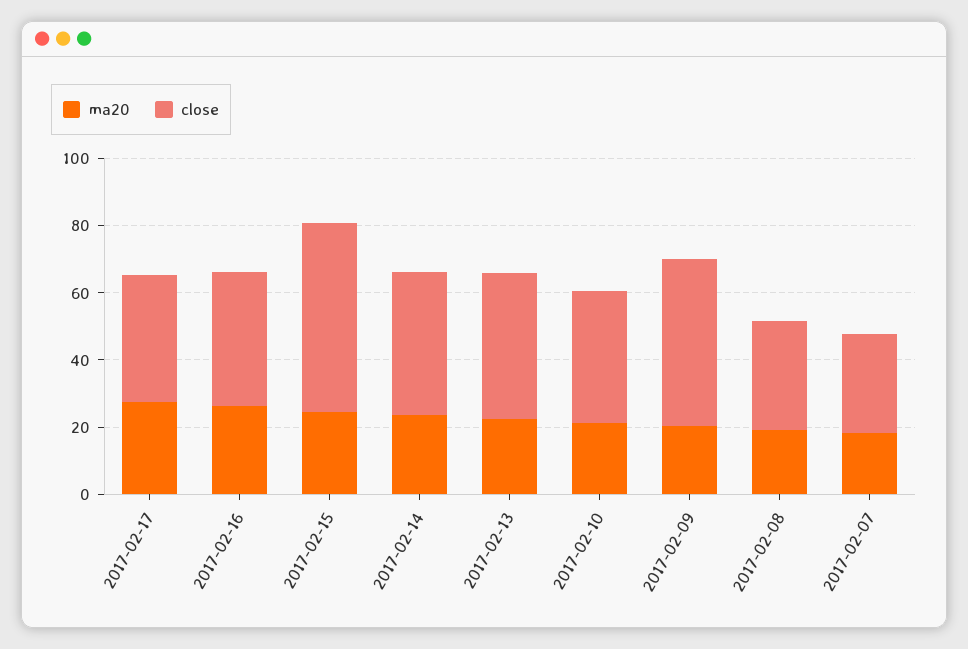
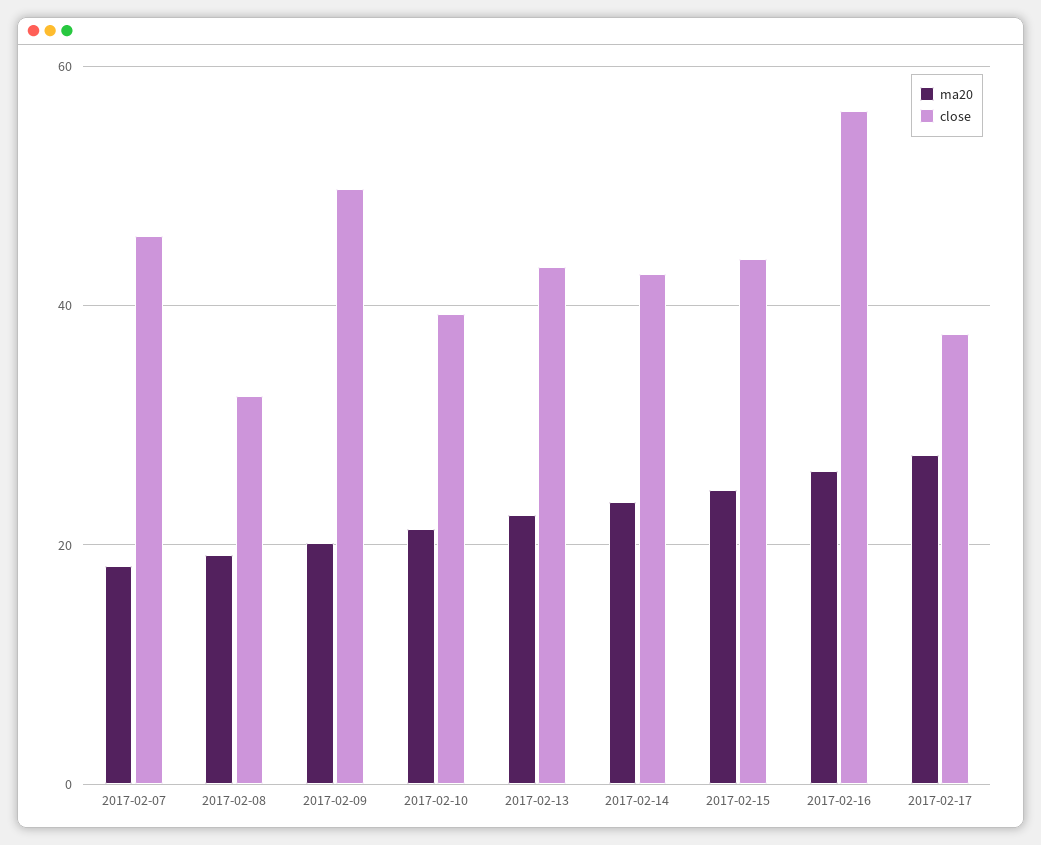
  {
    "ma20": {
      "2017-02-17": 28,
      "2017-02-16": 26,
      "2017-02-15": 24,
      "2017-02-14": 24,
      "2017-02-13": 22,
      "2017-02-10": 22,
      "2017-02-09": 20,
      "2017-02-08": 20,
      "2017-02-07": 18
    },
    "close": {
      "2017-02-17": 38,
-     "2017-02-16": 40,
+     "2017-02-16": 56,
-     "2017-02-15": 55,
+     "2017-02-15": 44,
      "2017-02-14": 42,
      "2017-02-13": 44,
      "2017-02-10": 40,
      "2017-02-09": 50,
      "2017-02-08": 32,
-     "2017-02-07": 30
+     "2017-02-07": 46
    }
  }

